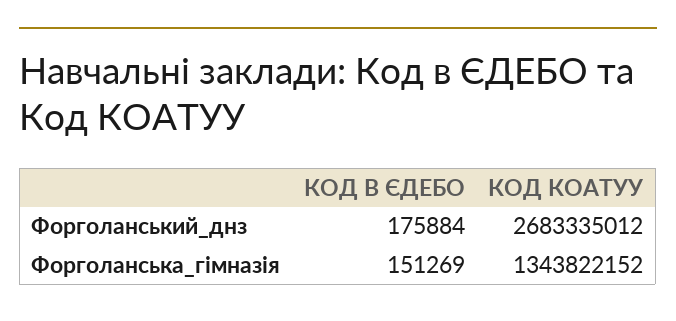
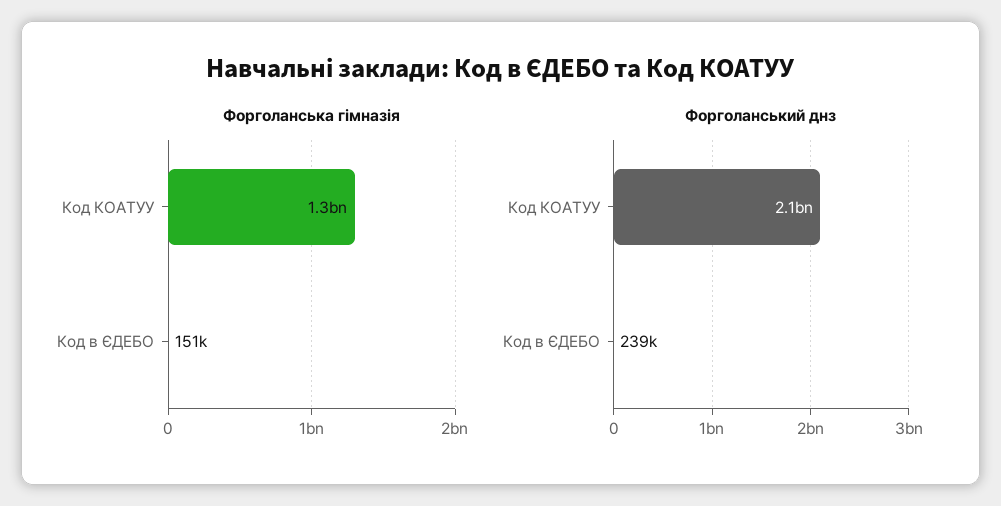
  {
    "Форголанський_днз": {
-     "КОД В ЄДЕБО": 175884,
+     "КОД В ЄДЕБО": 239000,
-     "КОД КОАТУУ": 2683335012
+     "КОД КОАТУУ": 2100000000
    },
    "Форголанська_гімназія": {
      "КОД В ЄДЕБО": 151269,
      "КОД КОАТУУ": 1343822152
    }
  }

